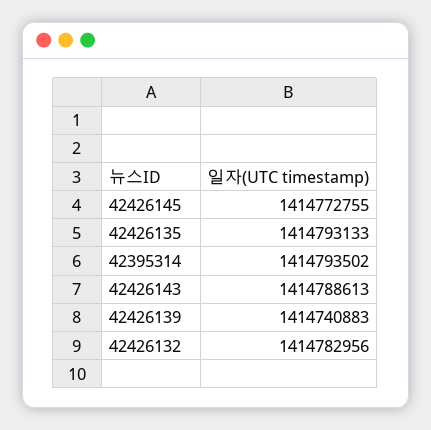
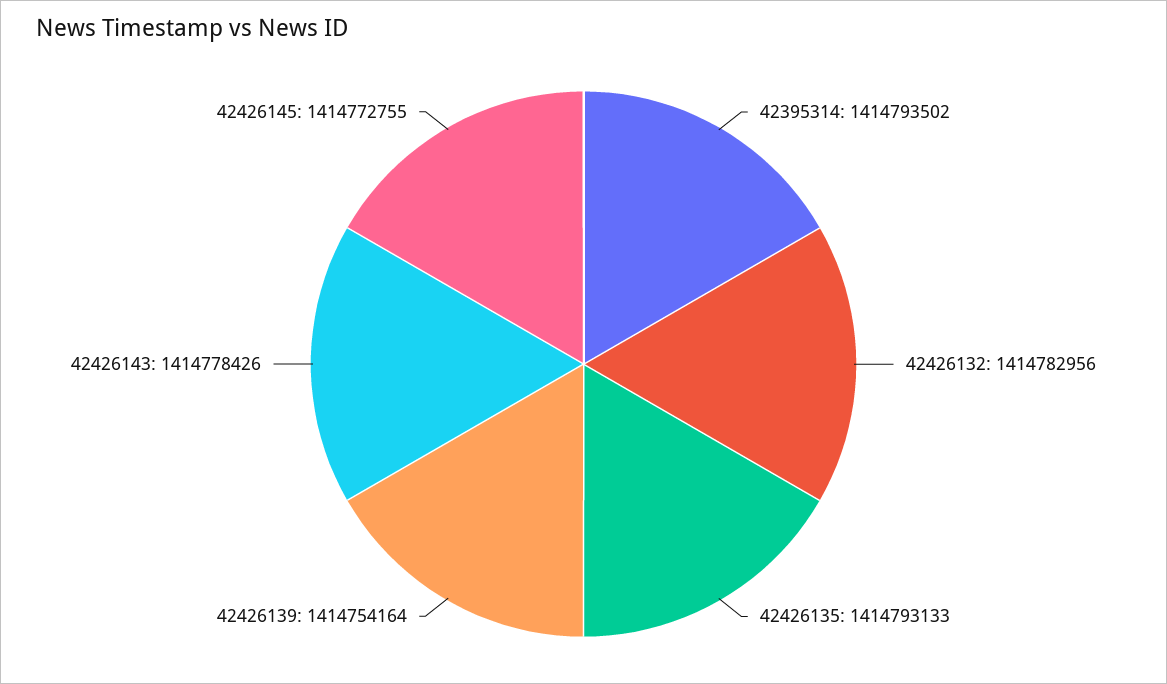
  {
    "42426145": 1414772755,
    "42426135": 1414793133,
    "42395314": 1414793502,
-   "42426143": 1414788613,
+   "42426143": 1414778426,
-   "42426139": 1414740883,
+   "42426139": 1414754164,
    "42426132": 1414782956
  }

